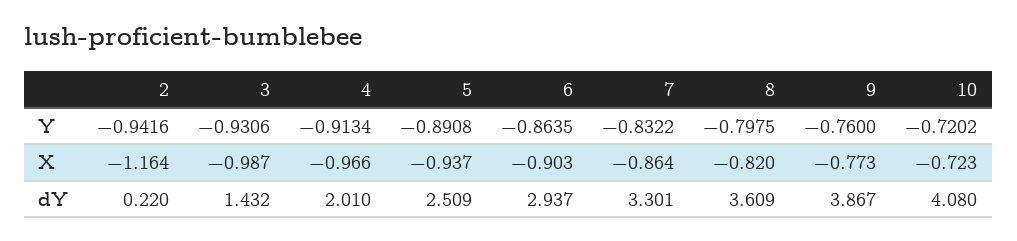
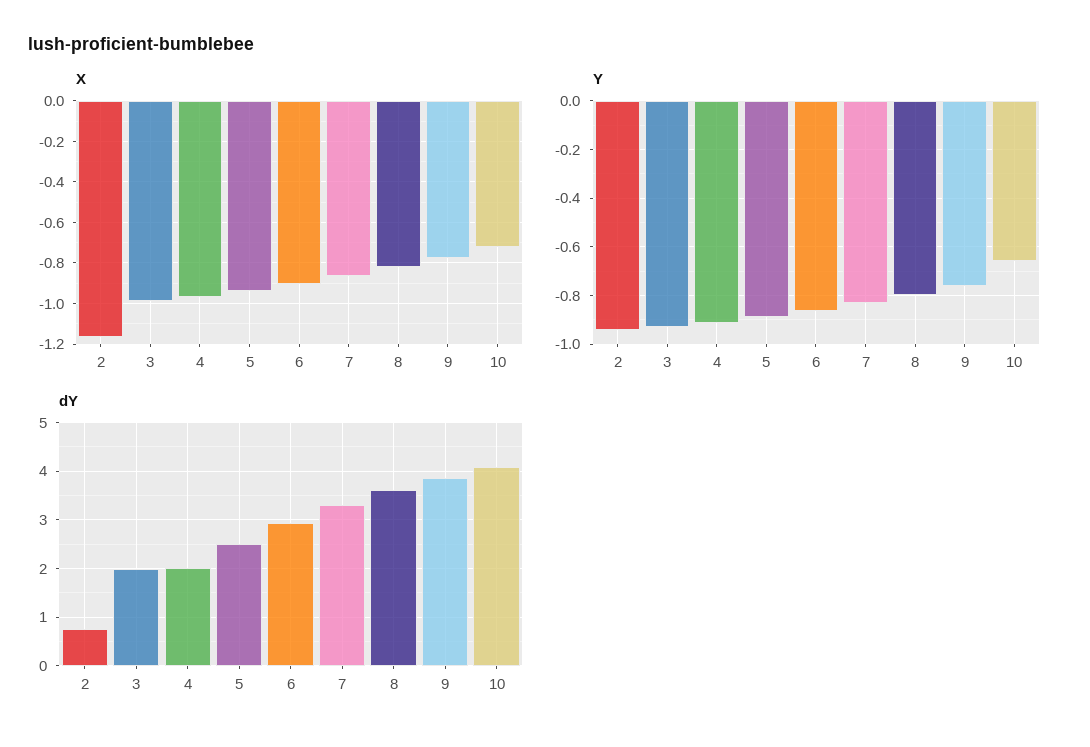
  {
    "Y": {
      "2": -0.9416,
      "3": -0.9306,
      "4": -0.9134,
      "5": -0.8908,
      "6": -0.8635,
      "7": -0.8322,
      "8": -0.7975,
      "9": -0.76,
-     "10": -0.7202
+     "10": -0.65
    },
    "X": {
      "2": -1.164,
      "3": -0.987,
      "4": -0.966,
      "5": -0.937,
      "6": -0.903,
      "7": -0.864,
      "8": -0.82,
      "9": -0.773,
      "10": -0.723
    },
    "dY": {
-     "2": 0.22,
+     "2": 0.8,
-     "3": 1.432,
+     "3": 2,
      "4": 2.01,
      "5": 2.509,
      "6": 2.937,
      "7": 3.301,
      "8": 3.609,
      "9": 3.867,
      "10": 4.08
    }
  }

